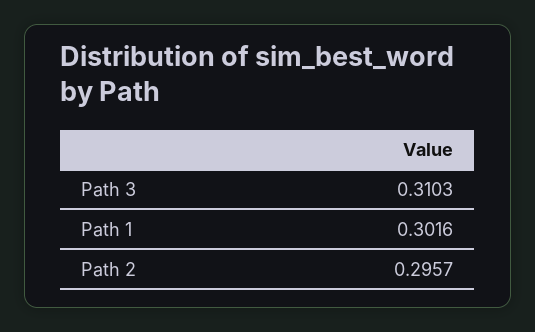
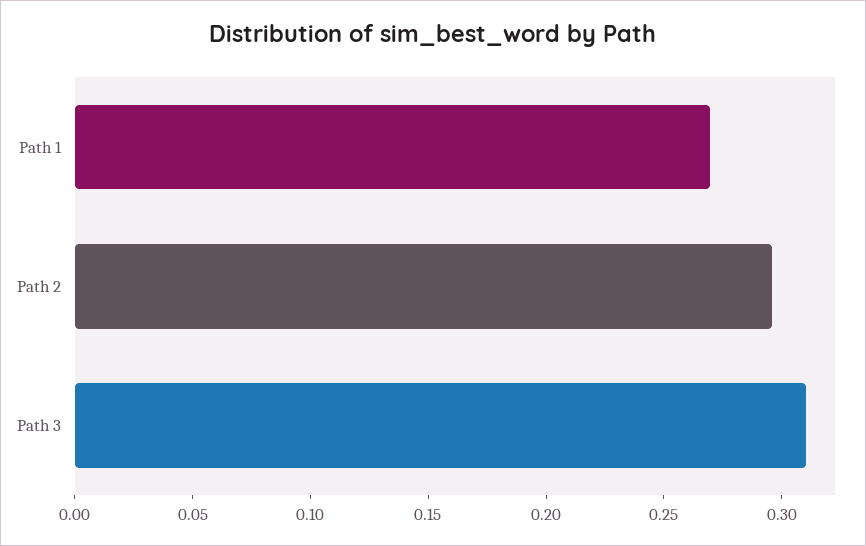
  {
    "Path 3": 0.3103,
-   "Path 1": 0.3016,
+   "Path 1": 0.27,
    "Path 2": 0.2957
  }

